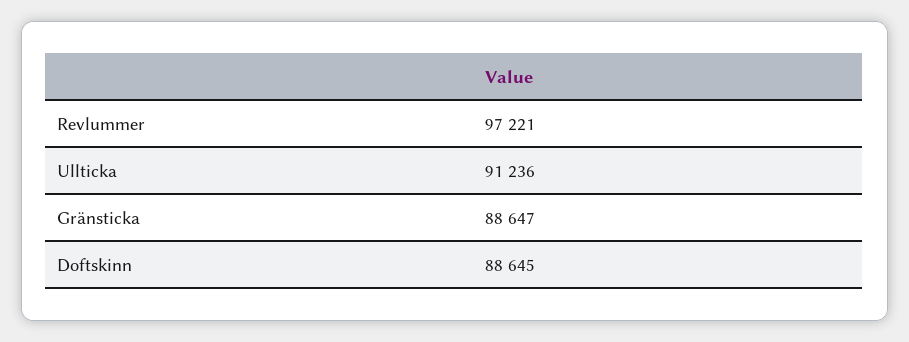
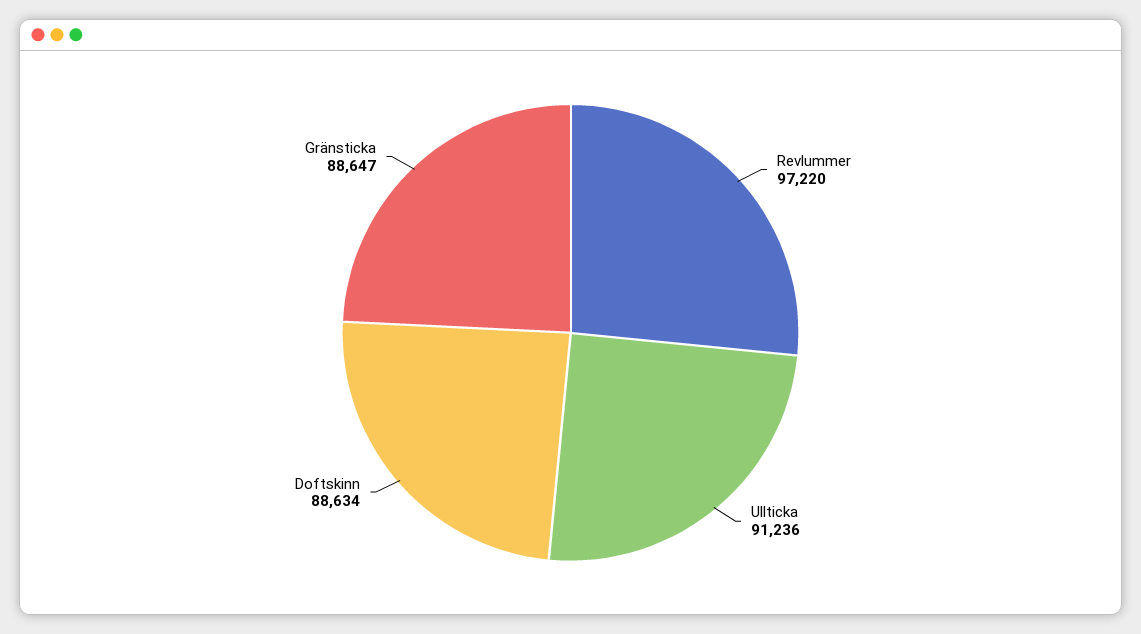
  {
-   "Revlummer": 97221,
+   "Revlummer": 97220,
    "Ullticka": 91236,
    "Gränsticka": 88647,
-   "Doftskinn": 88645
+   "Doftskinn": 88634
  }

